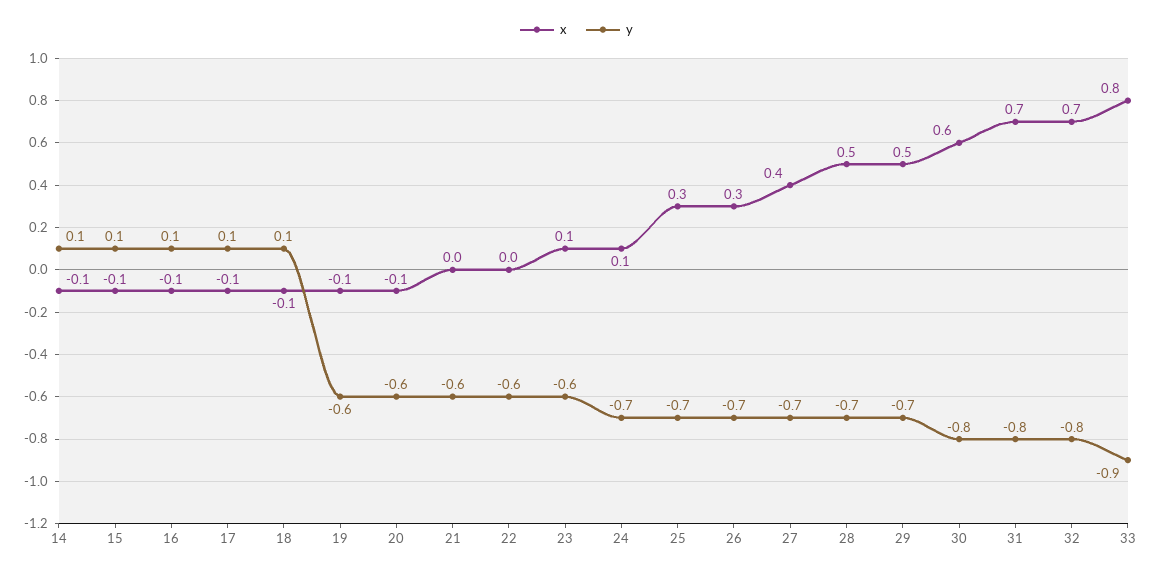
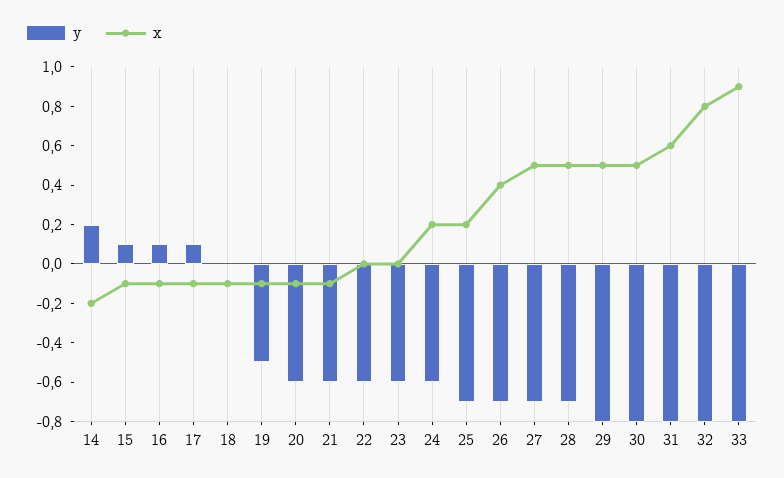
  {
    "x": {
-     "14": -0.1,
+     "14": -0.2,
      "15": -0.1,
      "16": -0.1,
      "17": -0.1,
      "18": -0.1,
      "19": -0.1,
      "20": -0.1,
-     "21": 0,
+     "21": -0.1,
      "22": 0,
-     "23": 0.1,
+     "23": 0,
-     "24": 0.1,
+     "24": 0.2,
-     "25": 0.3,
+     "25": 0.2,
-     "26": 0.3,
+     "26": 0.4,
-     "27": 0.4,
+     "27": 0.5,
      "28": 0.5,
      "29": 0.5,
-     "30": 0.6,
+     "30": 0.5,
-     "31": 0.7,
+     "31": 0.6,
-     "32": 0.7,
+     "32": 0.8,
-     "33": 0.8
+     "33": 0.9
    },
    "y": {
-     "14": 0.1,
+     "14": 0.2,
      "15": 0.1,
      "16": 0.1,
      "17": 0.1,
-     "18": 0.1,
+     "18": 0,
-     "19": -0.6,
+     "19": -0.5,
      "20": -0.6,
      "21": -0.6,
      "22": -0.6,
      "23": -0.6,
-     "24": -0.7,
+     "24": -0.6,
      "25": -0.7,
      "26": -0.7,
      "27": -0.7,
      "28": -0.7,
-     "29": -0.7,
+     "29": -0.8,
      "30": -0.8,
      "31": -0.8,
      "32": -0.8,
-     "33": -0.9
+     "33": -0.8
    }
  }

